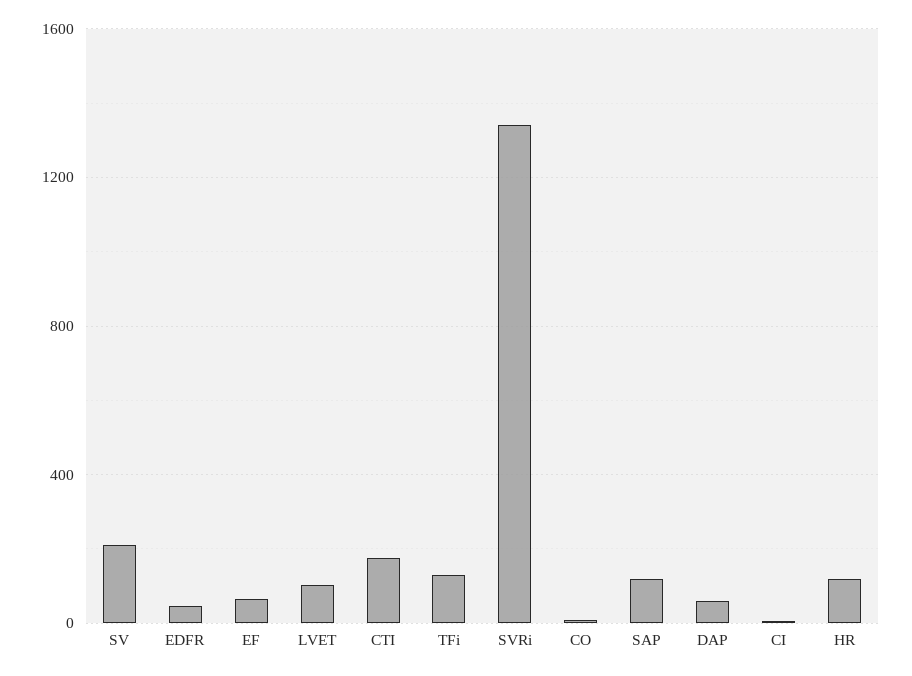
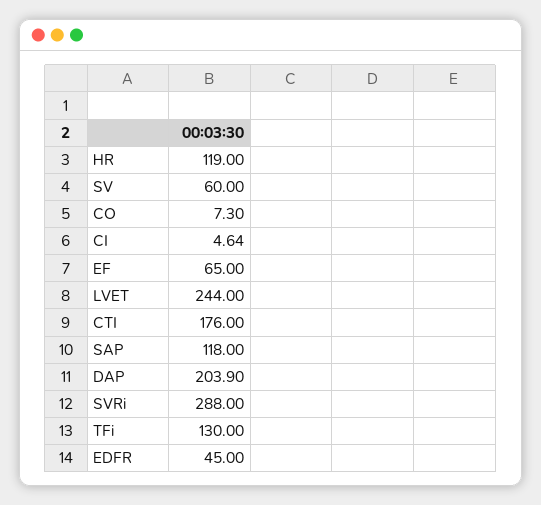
  {
-   "SV": 200,
+   "SV": 60,
    "EDFR": 45,
    "EF": 65,
-   "LVET": 100,
+   "LVET": 244,
    "CTI": 176,
    "TFi": 130,
-   "SVRi": 1350,
+   "SVRi": 288,
    "CO": 7.3,
    "SAP": 118,
-   "DAP": 50,
+   "DAP": 203.9,
    "CI": 4.64,
    "HR": 119
  }

